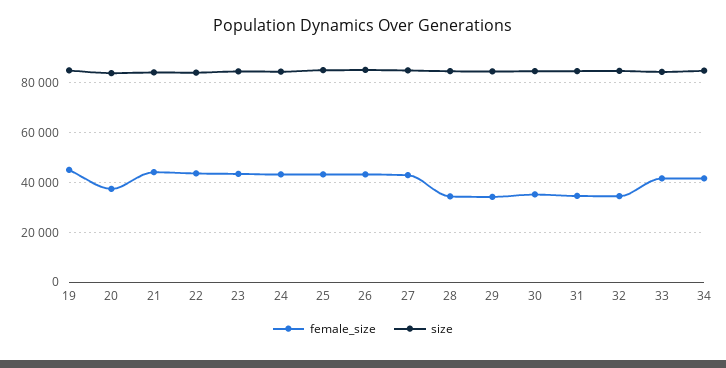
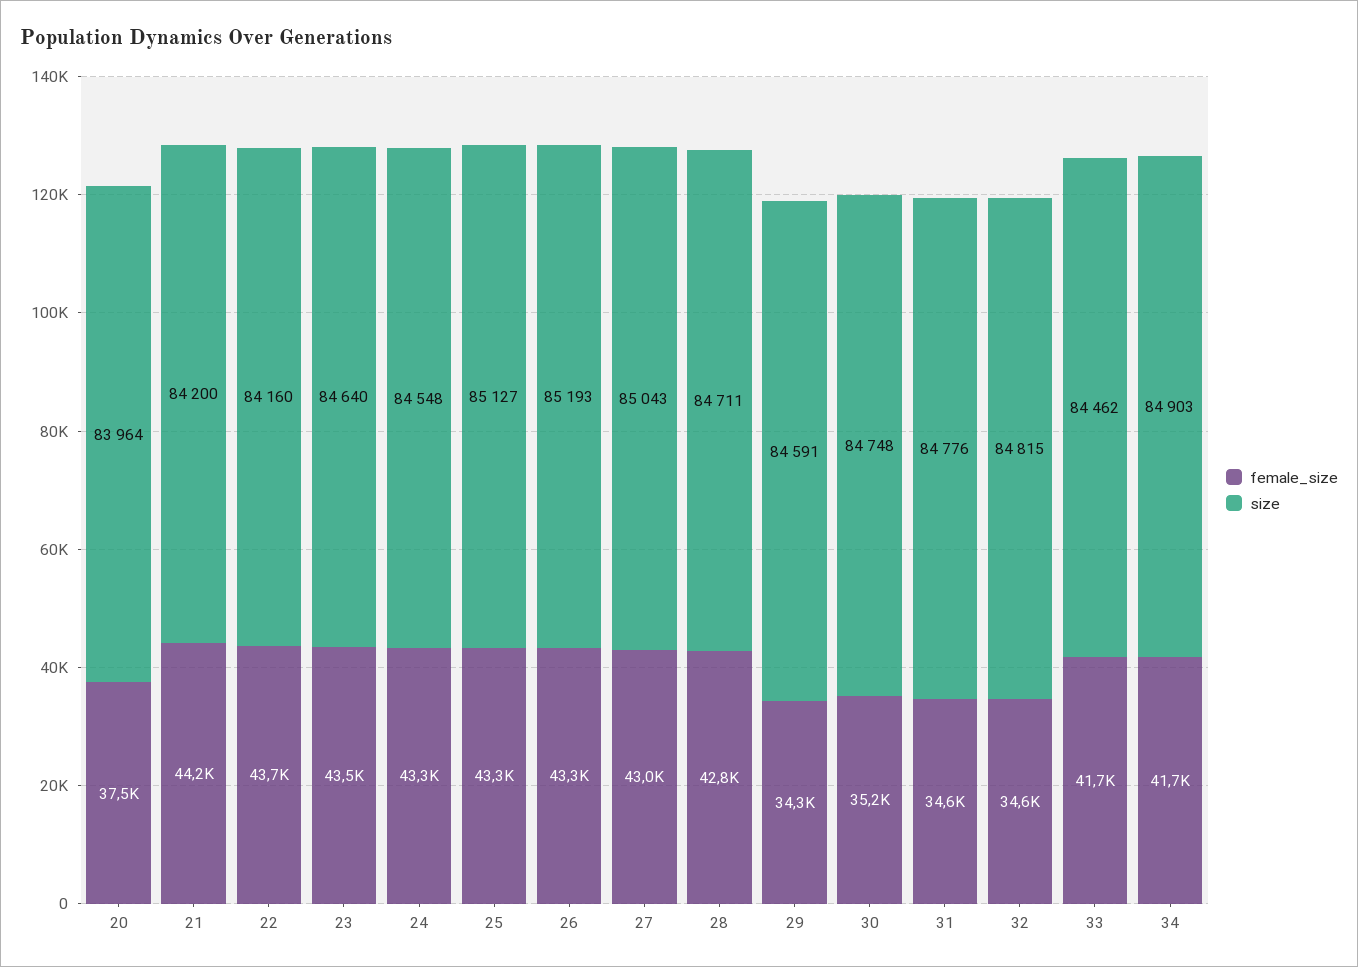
  {
    "female_size": {
-     "19": 45000,
      "20": 37500,
      "21": 44200,
      "22": 43700,
      "23": 43500,
      "24": 43300,
      "25": 43300,
      "26": 43300,
      "27": 43000,
-     "28": 35000,
+     "28": 42800,
      "29": 34300,
      "30": 35200,
      "31": 34600,
      "32": 34600,
      "33": 41700,
      "34": 41700
    },
    "size": {
-     "19": 85000,
      "20": 83964,
      "21": 84200,
      "22": 84160,
      "23": 84640,
      "24": 84548,
      "25": 85127,
      "26": 85193,
      "27": 85043,
      "28": 84711,
      "29": 84591,
      "30": 84748,
      "31": 84776,
      "32": 84815,
      "33": 84462,
      "34": 84903
    }
  }

